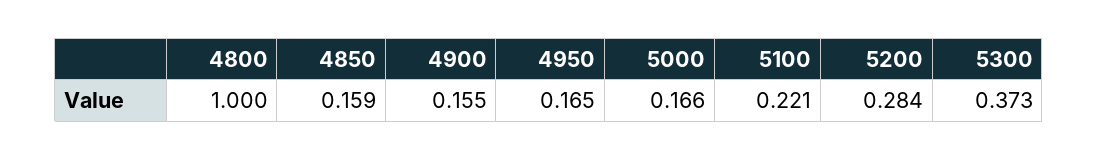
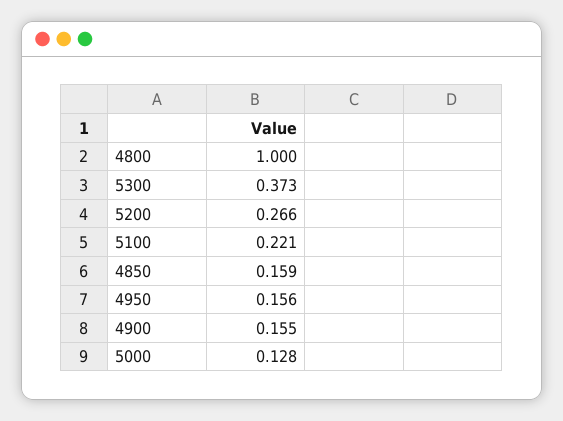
  {
    "4800": 1,
    "4850": 0.159,
    "4900": 0.155,
-   "4950": 0.165,
+   "4950": 0.156,
-   "5000": 0.166,
+   "5000": 0.128,
    "5100": 0.221,
-   "5200": 0.284,
+   "5200": 0.266,
    "5300": 0.373
  }

